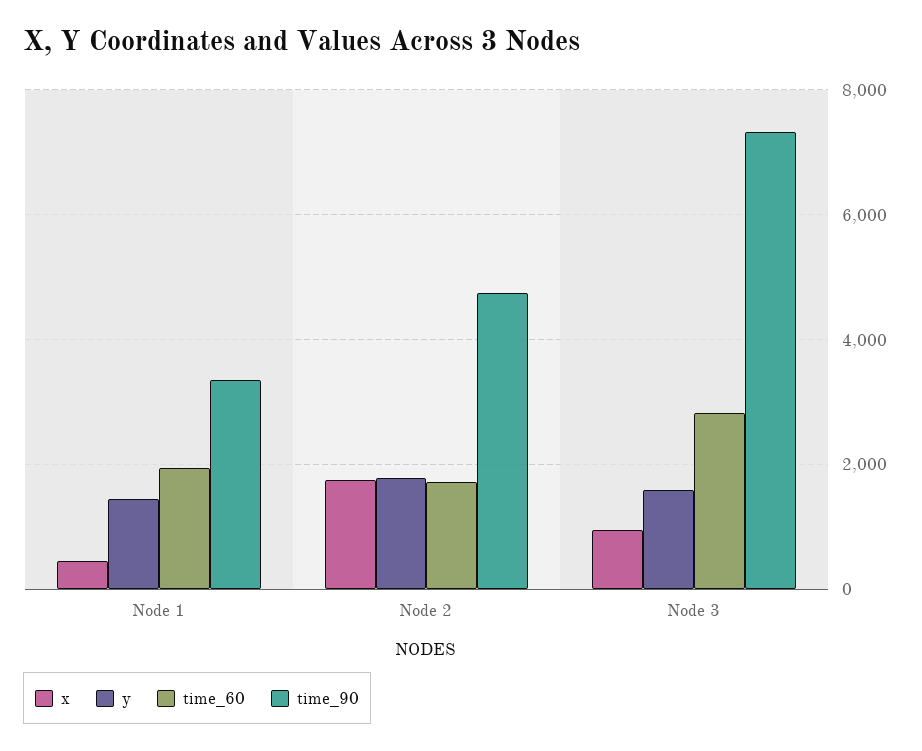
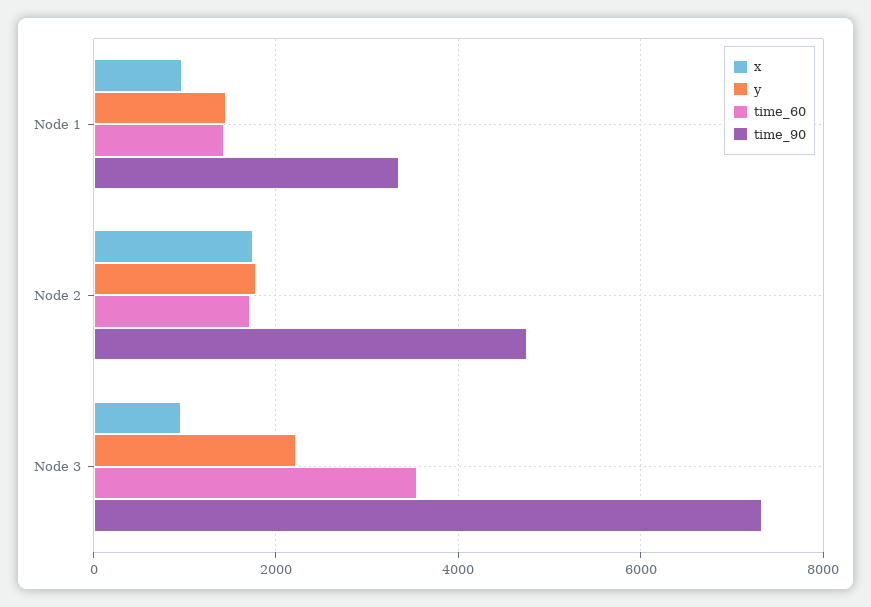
  {
    "x": {
-     "Node 1": 400,
+     "Node 1": 1000,
      "Node 2": 1800,
      "Node 3": 1000
    },
    "y": {
      "Node 1": 1400,
      "Node 2": 1800,
-     "Node 3": 1600
+     "Node 3": 2200
    },
    "time_60": {
-     "Node 1": 2000,
+     "Node 1": 1400,
      "Node 2": 1800,
-     "Node 3": 2800
+     "Node 3": 3600
    },
    "time_90": {
      "Node 1": 3400,
      "Node 2": 4800,
      "Node 3": 7400
    }
  }

